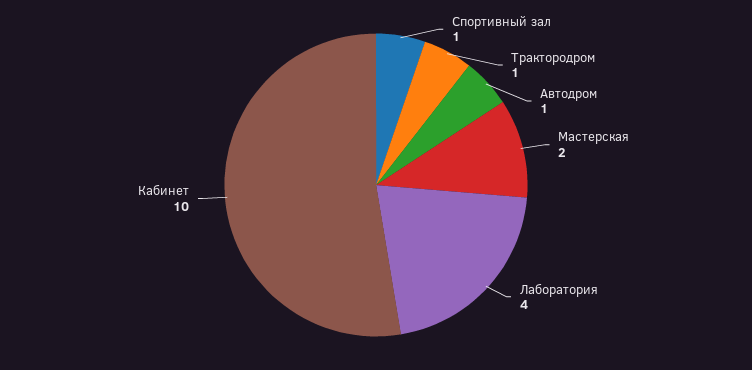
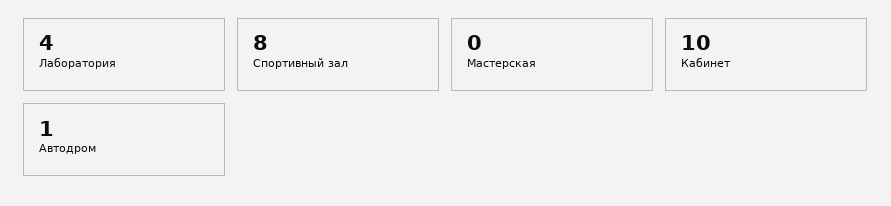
  {
-   "Спортивный зал": 1,
+   "Спортивный зал": 8,
-   "Трактородром": 1,
    "Автодром": 1,
-   "Мастерская": 2,
+   "Мастерская": 0,
    "Лаборатория": 4,
    "Кабинет": 10
  }

